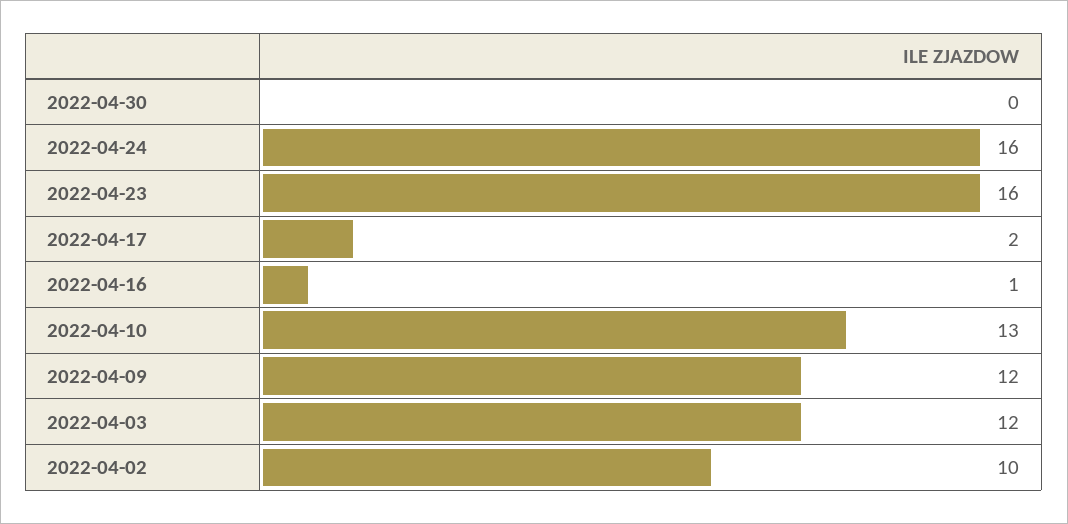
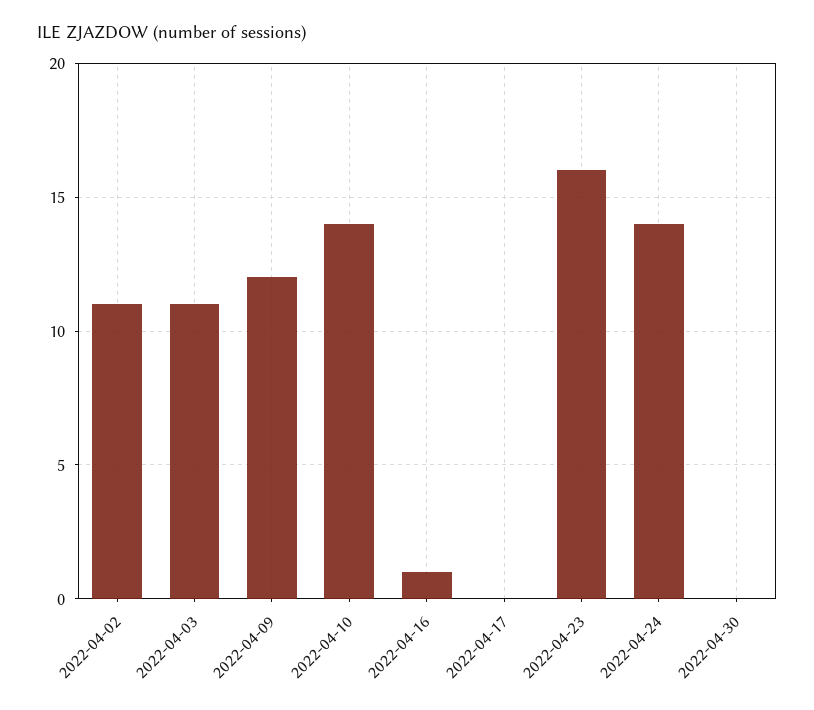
  {
    "2022-04-30": 0,
-   "2022-04-24": 16,
+   "2022-04-24": 14,
    "2022-04-23": 16,
-   "2022-04-17": 2,
+   "2022-04-17": 0,
    "2022-04-16": 1,
-   "2022-04-10": 13,
+   "2022-04-10": 14,
    "2022-04-09": 12,
-   "2022-04-03": 12,
+   "2022-04-03": 11,
-   "2022-04-02": 10
+   "2022-04-02": 11
  }

